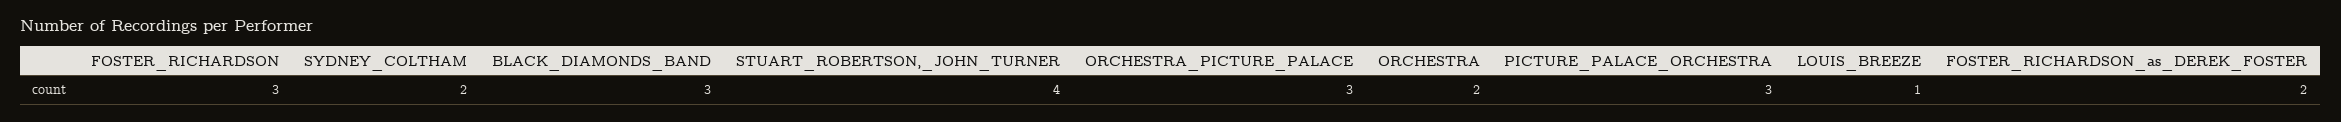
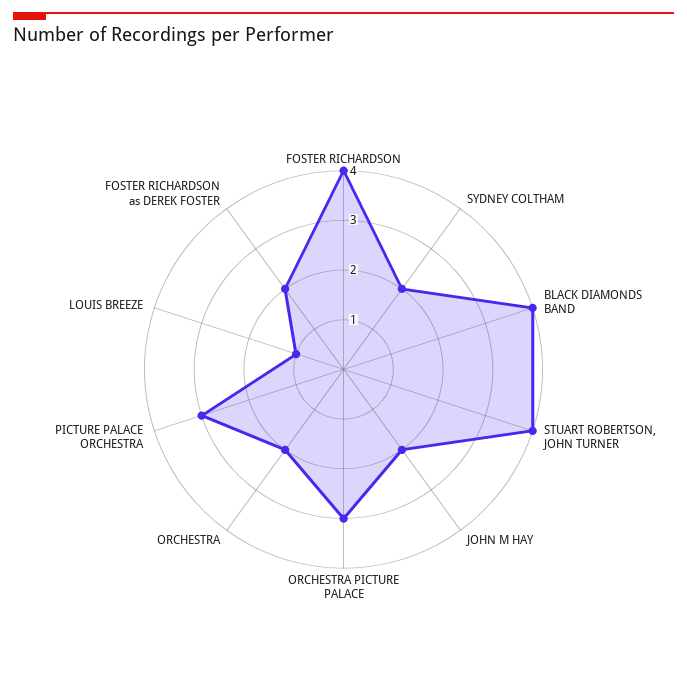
  {
-   "FOSTER_RICHARDSON": 3,
+   "FOSTER_RICHARDSON": 4,
    "SYDNEY_COLTHAM": 2,
-   "BLACK_DIAMONDS_BAND": 3,
+   "BLACK_DIAMONDS_BAND": 4,
    "STUART_ROBERTSON,_JOHN_TURNER": 4,
    "ORCHESTRA_PICTURE_PALACE": 3,
    "ORCHESTRA": 2,
    "PICTURE_PALACE_ORCHESTRA": 3,
    "LOUIS_BREEZE": 1,
-   "FOSTER_RICHARDSON_as_DEREK_FOSTER": 2
+   "FOSTER_RICHARDSON_as_DEREK_FOSTER": 2,
+   "JOHN M HAY": 2
  }

